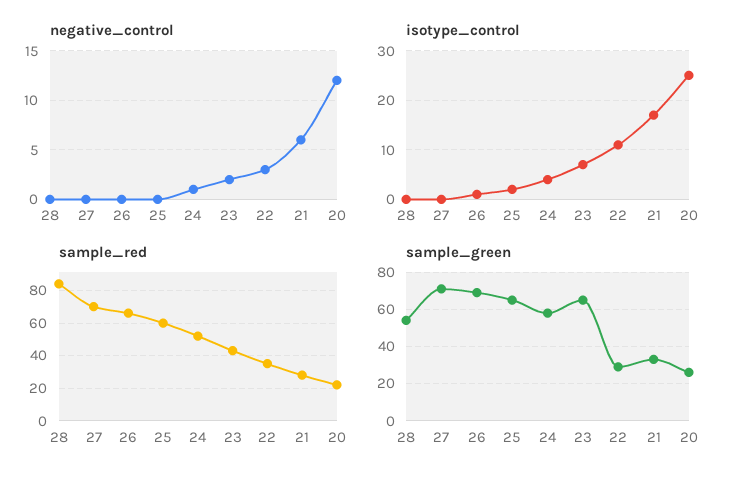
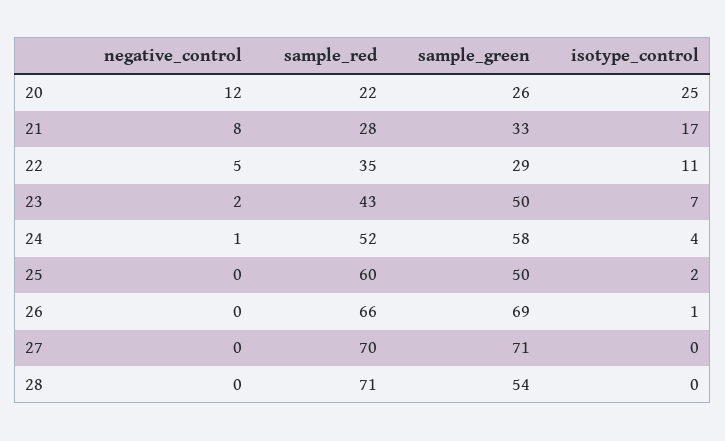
  {
    "negative_control": {
      "28": 0,
      "27": 0,
      "26": 0,
      "25": 0,
      "24": 1,
      "23": 2,
-     "22": 3,
+     "22": 5,
-     "21": 6,
+     "21": 8,
      "20": 12
    },
    "isotype_control": {
      "28": 0,
      "27": 0,
      "26": 1,
      "25": 2,
      "24": 4,
      "23": 7,
      "22": 11,
      "21": 17,
      "20": 25
    },
    "sample_red": {
-     "28": 85,
+     "28": 71,
      "27": 70,
      "26": 66,
      "25": 60,
      "24": 52,
      "23": 43,
      "22": 35,
      "21": 28,
      "20": 22
    },
    "sample_green": {
      "28": 54,
      "27": 71,
      "26": 69,
-     "25": 65,
+     "25": 50,
      "24": 58,
-     "23": 65,
+     "23": 50,
      "22": 29,
      "21": 33,
      "20": 26
    }
  }

